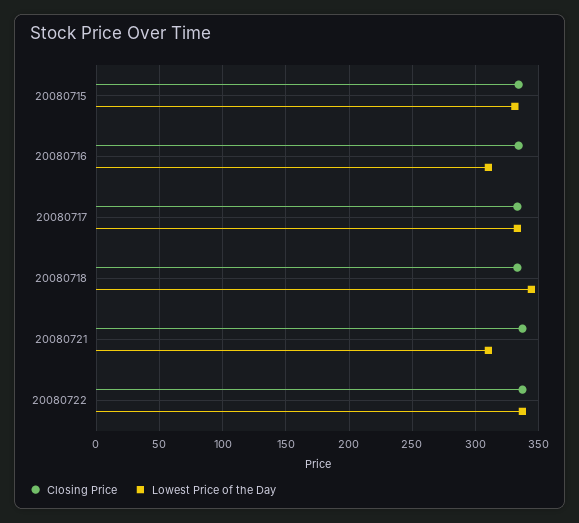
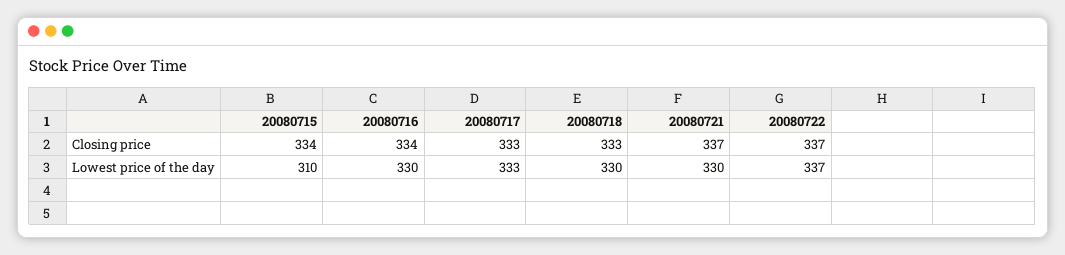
  {
    "Closing Price": {
      "20080715": 334,
      "20080716": 334,
      "20080717": 333,
      "20080718": 333,
      "20080721": 337,
      "20080722": 337
    },
    "Lowest Price of the Day": {
-     "20080715": 330,
+     "20080715": 310,
-     "20080716": 310,
+     "20080716": 330,
      "20080717": 333,
-     "20080718": 345,
+     "20080718": 330,
-     "20080721": 310,
+     "20080721": 330,
      "20080722": 337
    }
  }

